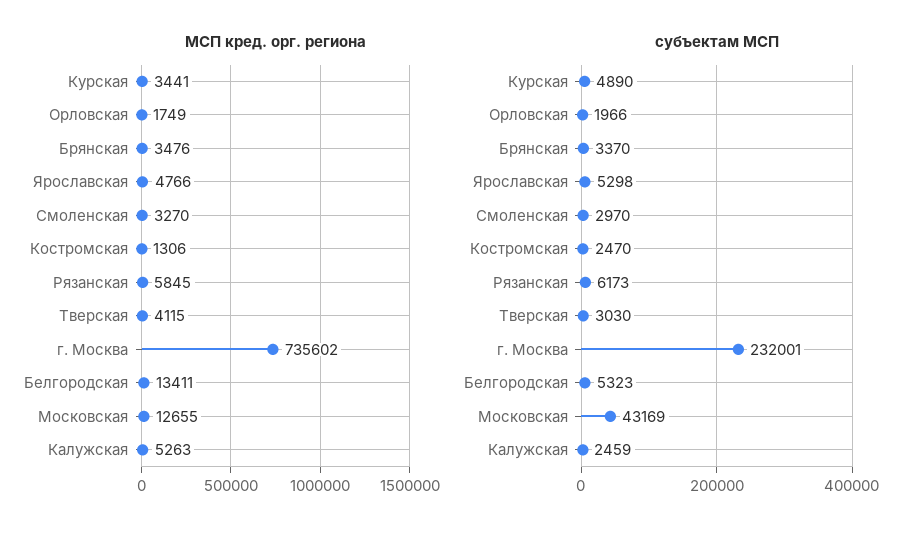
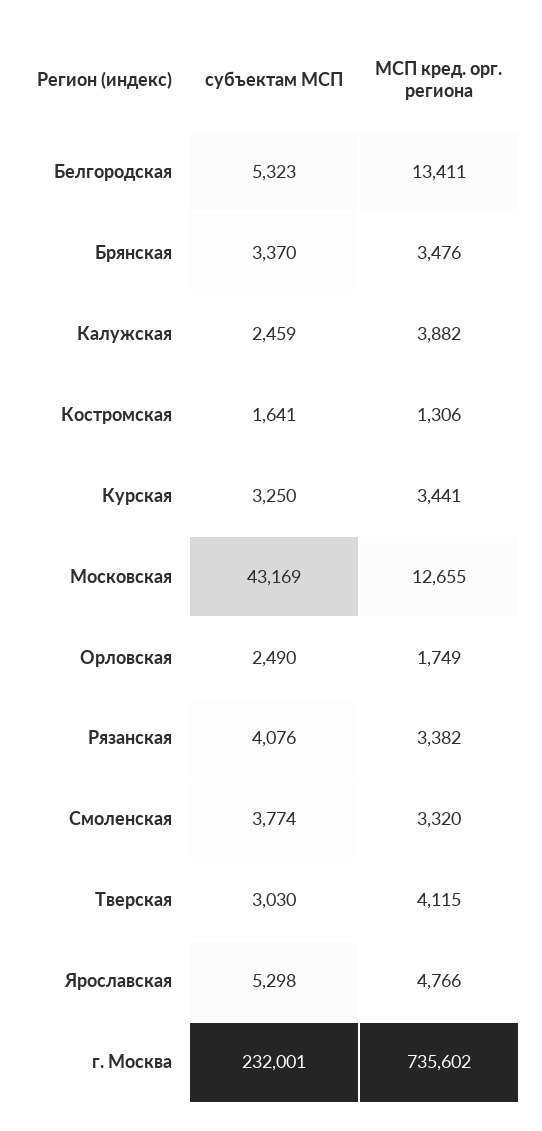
  {
    "МСП кред. орг. региона": {
      "Курская": 3441,
      "Орловская": 1749,
      "Брянская": 3476,
      "Ярославская": 4766,
-     "Смоленская": 3270,
+     "Смоленская": 3320,
      "Костромская": 1306,
-     "Рязанская": 5845,
+     "Рязанская": 3382,
      "Тверская": 4115,
      "г. Москва": 735602,
      "Белгородская": 13411,
      "Московская": 12655,
-     "Калужская": 5263
+     "Калужская": 3882
    },
    "субъектам МСП": {
-     "Курская": 4890,
+     "Курская": 3250,
-     "Орловская": 1966,
+     "Орловская": 2490,
      "Брянская": 3370,
      "Ярославская": 5298,
-     "Смоленская": 2970,
+     "Смоленская": 3774,
-     "Костромская": 2470,
+     "Костромская": 1641,
-     "Рязанская": 6173,
+     "Рязанская": 4076,
      "Тверская": 3030,
      "г. Москва": 232001,
      "Белгородская": 5323,
      "Московская": 43169,
      "Калужская": 2459
    }
  }

